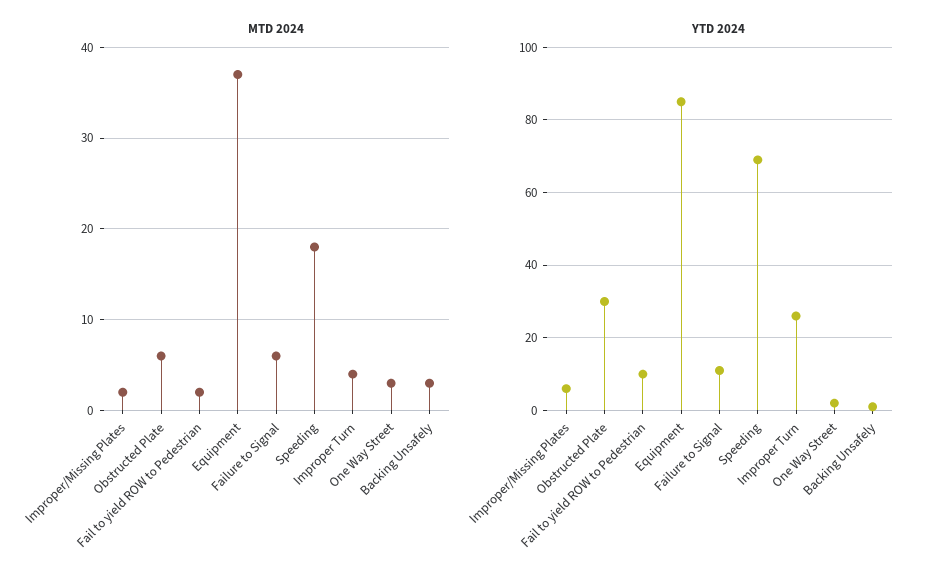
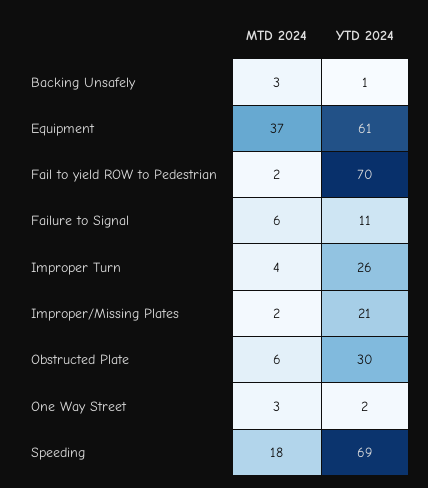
  {
    "MTD 2024": {
      "Improper/Missing Plates": 2,
      "Obstructed Plate": 6,
      "Fail to yield ROW to Pedestrian": 2,
      "Equipment": 37,
      "Failure to Signal": 6,
      "Speeding": 18,
      "Improper Turn": 4,
      "One Way Street": 3,
      "Backing Unsafely": 3
    },
    "YTD 2024": {
-     "Improper/Missing Plates": 5,
+     "Improper/Missing Plates": 21,
      "Obstructed Plate": 30,
-     "Fail to yield ROW to Pedestrian": 10,
+     "Fail to yield ROW to Pedestrian": 70,
-     "Equipment": 85,
+     "Equipment": 61,
      "Failure to Signal": 11,
      "Speeding": 69,
      "Improper Turn": 26,
      "One Way Street": 2,
      "Backing Unsafely": 1
    }
  }

